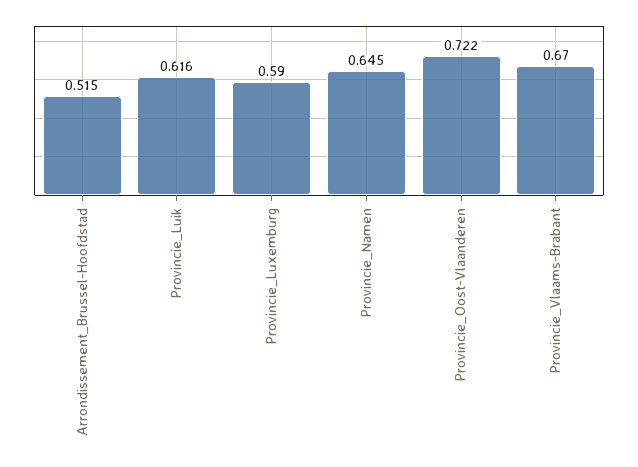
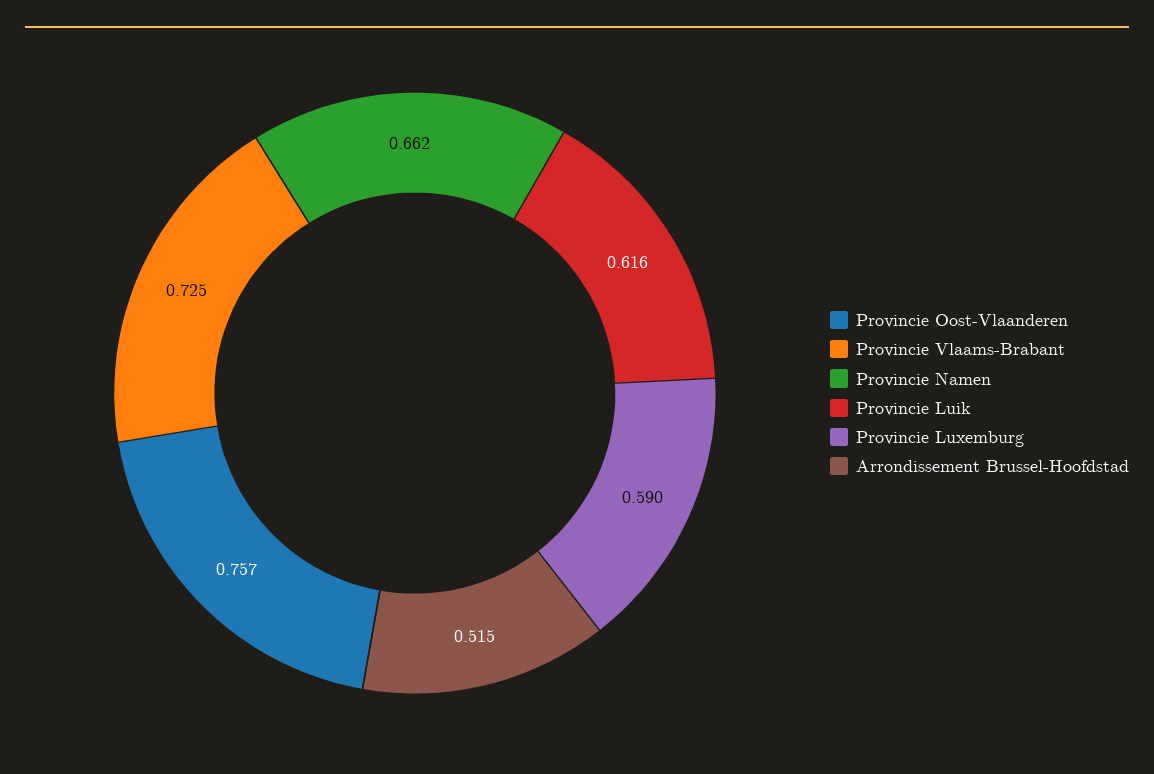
  {
    "Arrondissement_Brussel-Hoofdstad": 0.515,
    "Provincie_Luik": 0.616,
    "Provincie_Luxemburg": 0.59,
-   "Provincie_Namen": 0.645,
+   "Provincie_Namen": 0.662,
-   "Provincie_Oost-Vlaanderen": 0.722,
+   "Provincie_Oost-Vlaanderen": 0.757,
-   "Provincie_Vlaams-Brabant": 0.67
+   "Provincie_Vlaams-Brabant": 0.725
  }

